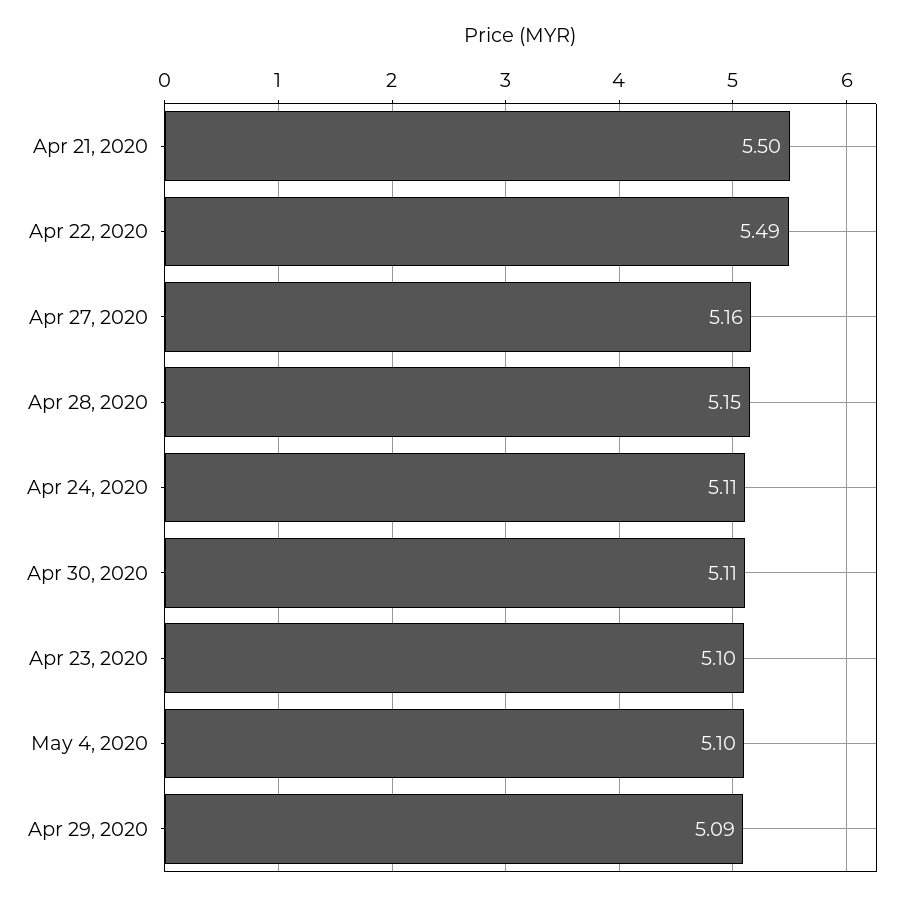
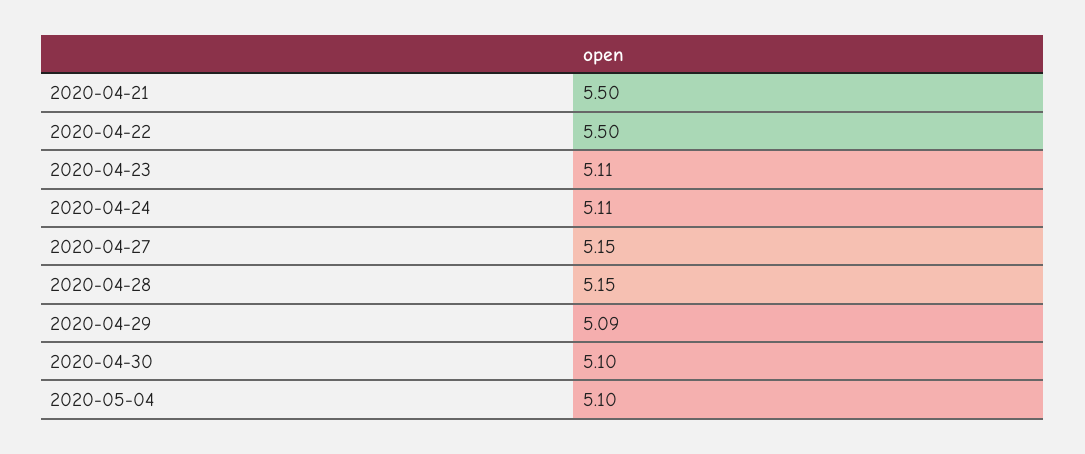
  {
    "Apr 21, 2020": 5.5,
-   "Apr 22, 2020": 5.49,
+   "Apr 22, 2020": 5.5,
-   "Apr 27, 2020": 5.16,
+   "Apr 27, 2020": 5.15,
    "Apr 28, 2020": 5.15,
    "Apr 24, 2020": 5.11,
-   "Apr 30, 2020": 5.11,
+   "Apr 30, 2020": 5.1,
-   "Apr 23, 2020": 5.1,
+   "Apr 23, 2020": 5.11,
    "May 4, 2020": 5.1,
    "Apr 29, 2020": 5.09
  }

